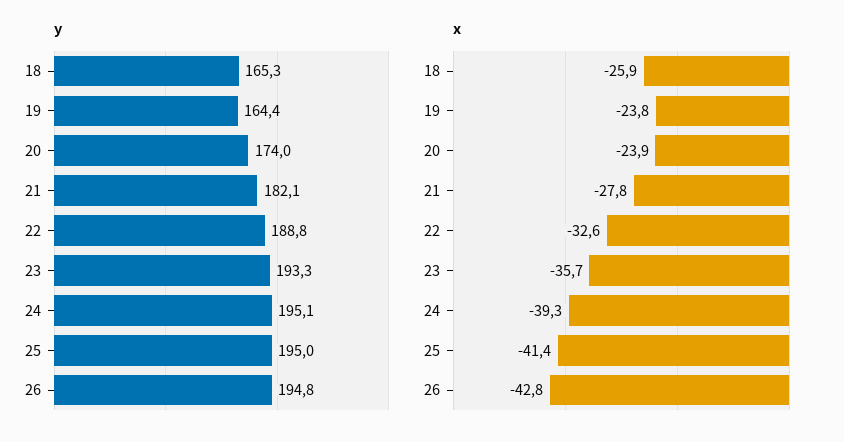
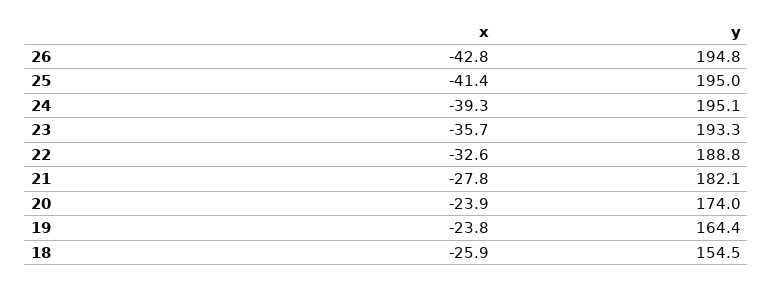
  {
    "y": {
-     "18": 165.3,
+     "18": 154.5,
      "19": 164.4,
      "20": 174,
      "21": 182.1,
      "22": 188.8,
      "23": 193.3,
      "24": 195.1,
      "25": 195,
      "26": 194.8
    },
    "x": {
      "18": -25.9,
      "19": -23.8,
      "20": -23.9,
      "21": -27.8,
      "22": -32.6,
      "23": -35.7,
      "24": -39.3,
      "25": -41.4,
      "26": -42.8
    }
  }

